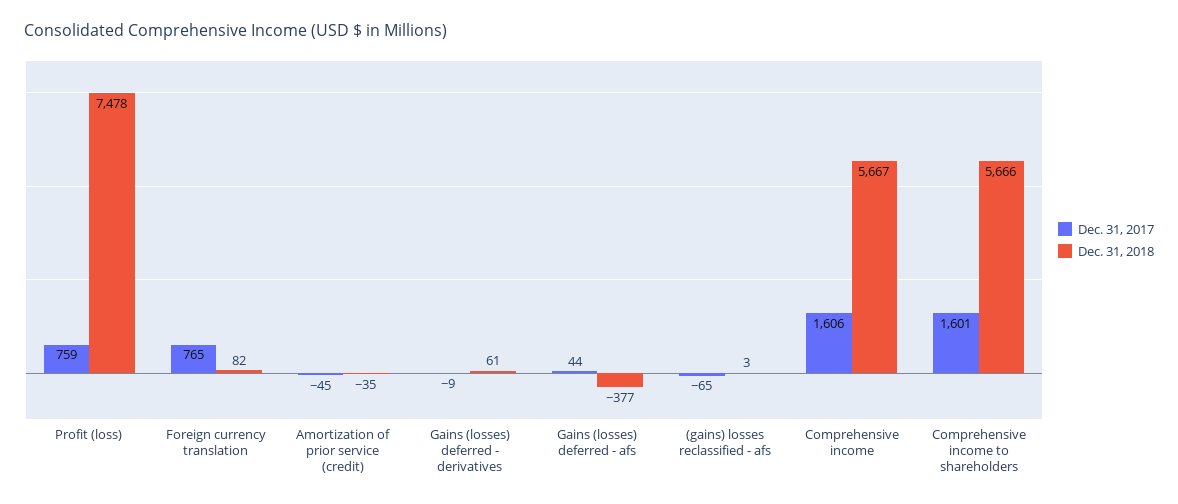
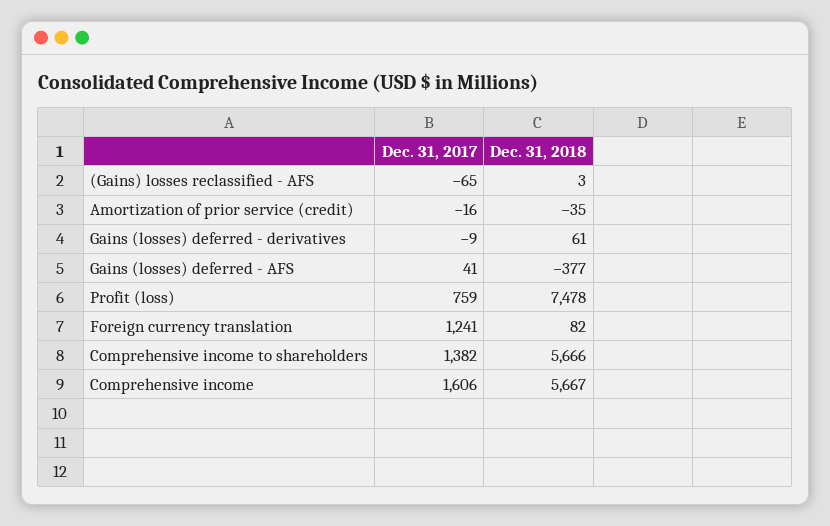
  {
    "Dec. 31, 2017": {
      "Profit (loss)": 759,
-     "Foreign currency translation": 765,
+     "Foreign currency translation": 1241,
-     "Amortization of prior service (credit)": -45,
+     "Amortization of prior service (credit)": -16,
      "Gains (losses) deferred - derivatives": -9,
-     "Gains (losses) deferred - afs": 44,
+     "Gains (losses) deferred - afs": 41,
      "(gains) losses reclassified - afs": -65,
      "Comprehensive income": 1606,
-     "Comprehensive income to shareholders": 1601
+     "Comprehensive income to shareholders": 1382
    },
    "Dec. 31, 2018": {
      "Profit (loss)": 7478,
      "Foreign currency translation": 82,
      "Amortization of prior service (credit)": -35,
      "Gains (losses) deferred - derivatives": 61,
      "Gains (losses) deferred - afs": -377,
      "(gains) losses reclassified - afs": 3,
      "Comprehensive income": 5667,
      "Comprehensive income to shareholders": 5666
    }
  }

